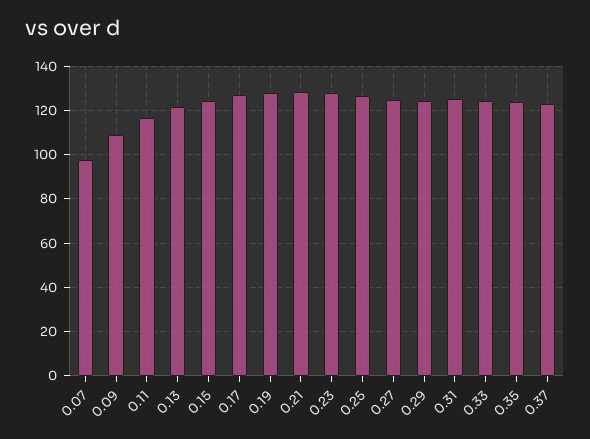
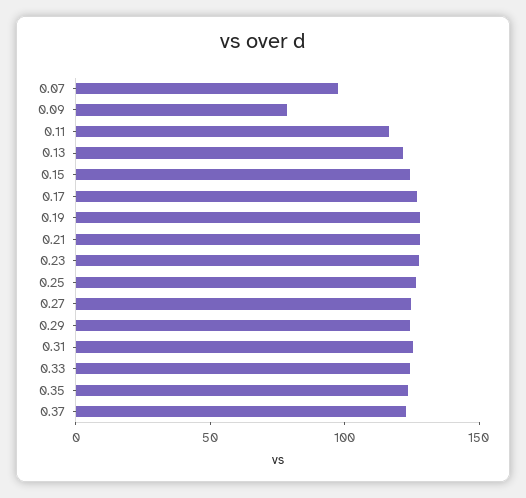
  {
    "0.07": 100,
-   "0.09": 110,
+   "0.09": 80,
    "0.11": 115,
    "0.13": 120,
    "0.15": 125,
    "0.17": 125,
    "0.19": 130,
    "0.21": 130,
    "0.23": 130,
    "0.25": 125,
    "0.27": 125,
    "0.29": 125,
    "0.31": 125,
    "0.33": 125,
    "0.35": 125,
    "0.37": 125
  }

